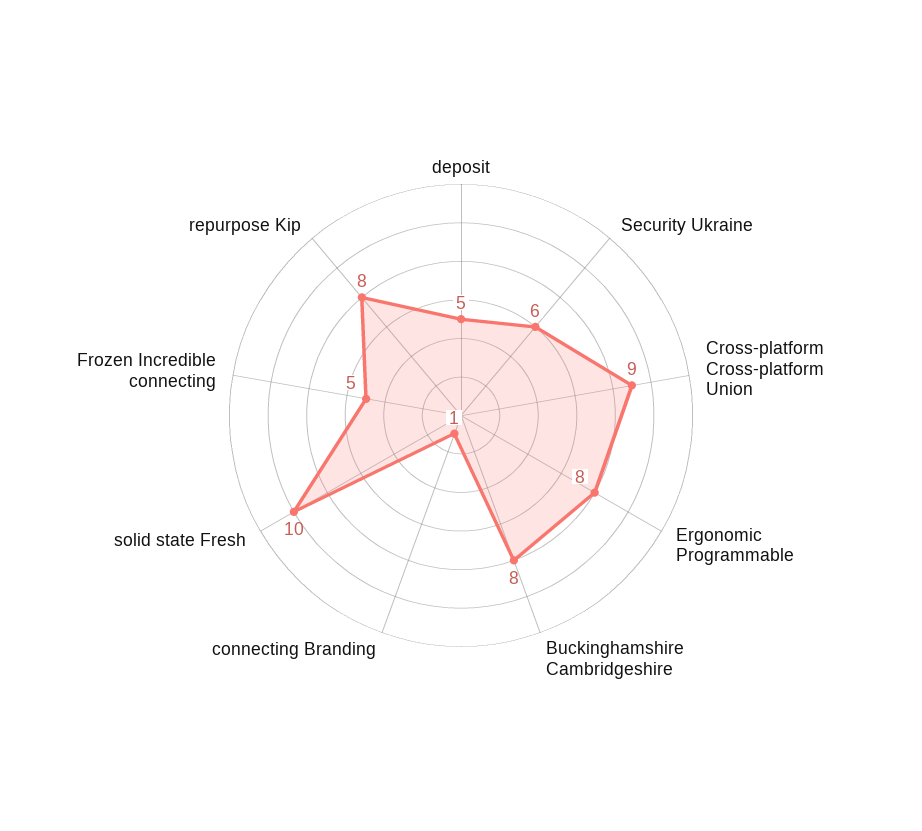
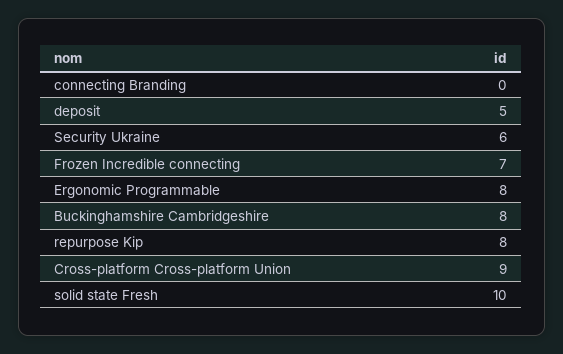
  {
    "deposit": 5,
    "Security Ukraine": 6,
    "Cross-platform Cross-platform Union": 9,
    "Ergonomic Programmable": 8,
    "Buckinghamshire Cambridgeshire": 8,
-   "connecting Branding": 1,
+   "connecting Branding": 0,
    "solid state Fresh": 10,
-   "Frozen Incredible connecting": 5,
+   "Frozen Incredible connecting": 7,
    "repurpose Kip": 8
  }

